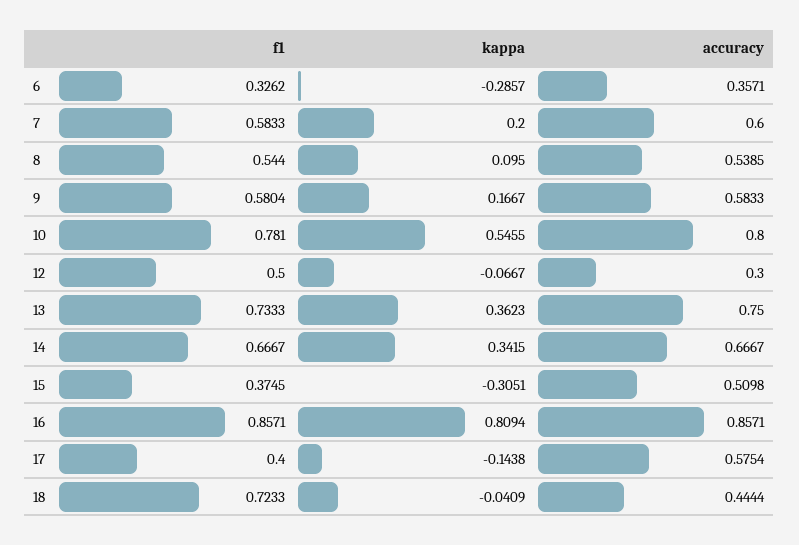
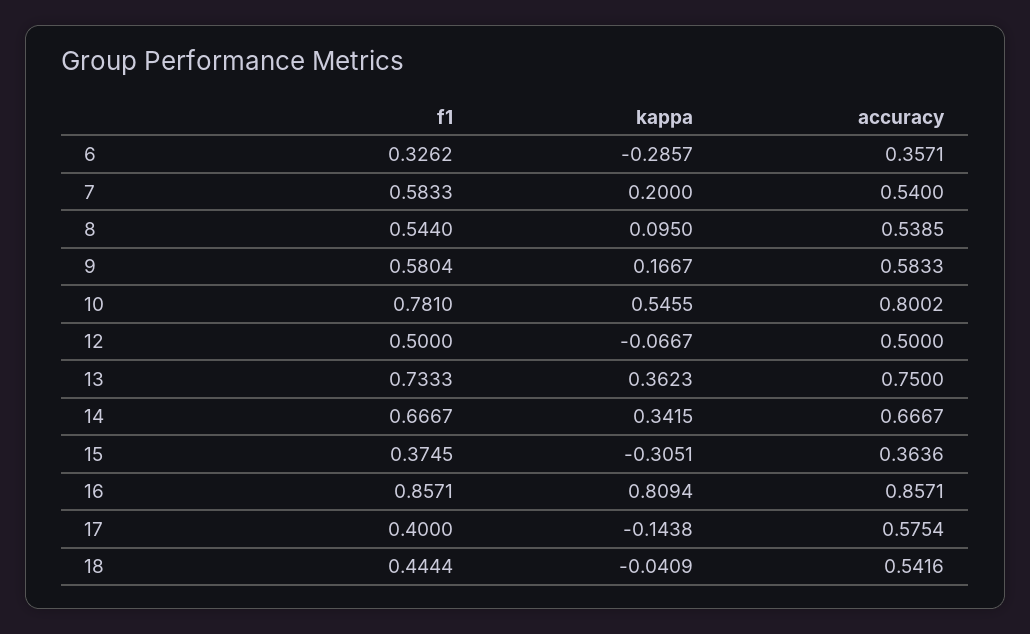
  {
    "f1": {
      "6": 0.3262,
      "7": 0.5833,
      "8": 0.544,
      "9": 0.5804,
      "10": 0.781,
      "12": 0.5,
      "13": 0.7333,
      "14": 0.6667,
      "15": 0.3745,
      "16": 0.8571,
      "17": 0.4,
-     "18": 0.7233
+     "18": 0.4444
    },
    "kappa": {
      "6": -0.2857,
      "7": 0.2,
      "8": 0.095,
      "9": 0.1667,
      "10": 0.5455,
      "12": -0.0667,
      "13": 0.3623,
      "14": 0.3415,
      "15": -0.3051,
      "16": 0.8094,
      "17": -0.1438,
      "18": -0.0409
    },
    "accuracy": {
      "6": 0.3571,
-     "7": 0.6,
+     "7": 0.54,
      "8": 0.5385,
      "9": 0.5833,
-     "10": 0.8,
+     "10": 0.8002,
-     "12": 0.3,
+     "12": 0.5,
      "13": 0.75,
      "14": 0.6667,
-     "15": 0.5098,
+     "15": 0.3636,
      "16": 0.8571,
      "17": 0.5754,
-     "18": 0.4444
+     "18": 0.5416
    }
  }

